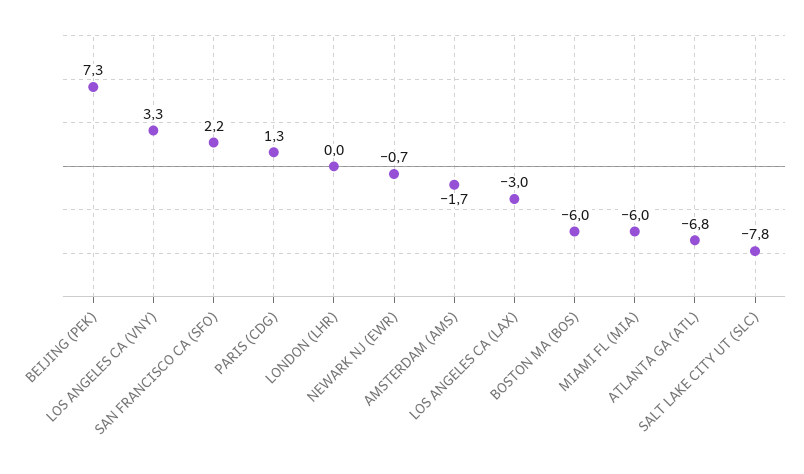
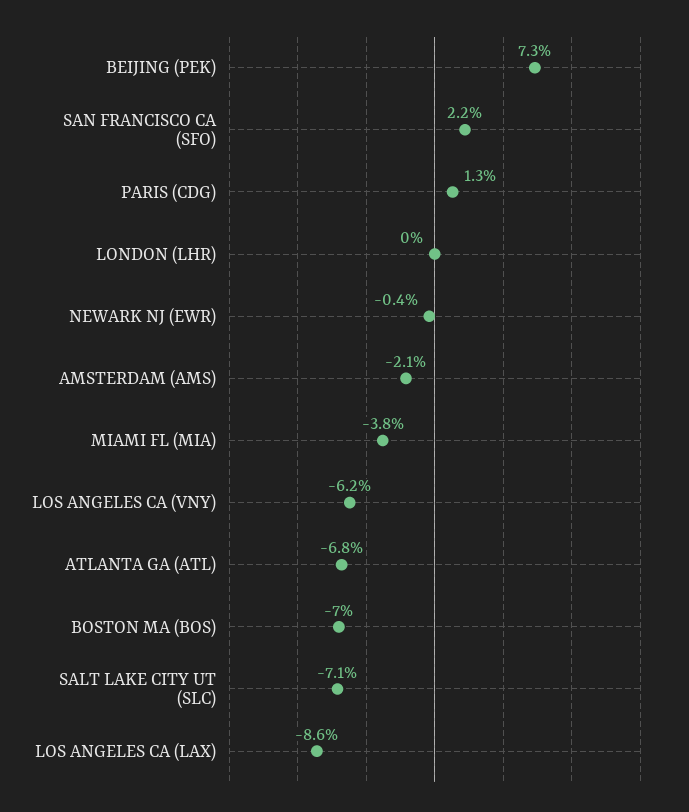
  {
    "BEIJING (PEK)": 7.3,
-   "LOS ANGELES CA (VNY)": 3.3,
+   "LOS ANGELES CA (VNY)": -6.2,
    "SAN FRANCISCO CA (SFO)": 2.2,
    "PARIS (CDG)": 1.3,
    "LONDON (LHR)": 0,
-   "NEWARK NJ (EWR)": -0.7,
+   "NEWARK NJ (EWR)": -0.4,
-   "AMSTERDAM (AMS)": -1.7,
+   "AMSTERDAM (AMS)": -2.1,
-   "LOS ANGELES CA (LAX)": -3,
+   "LOS ANGELES CA (LAX)": -8.6,
-   "BOSTON MA (BOS)": -6,
+   "BOSTON MA (BOS)": -7,
-   "MIAMI FL (MIA)": -6,
+   "MIAMI FL (MIA)": -3.8,
    "ATLANTA GA (ATL)": -6.8,
-   "SALT LAKE CITY UT (SLC)": -7.8
+   "SALT LAKE CITY UT (SLC)": -7.1
  }

